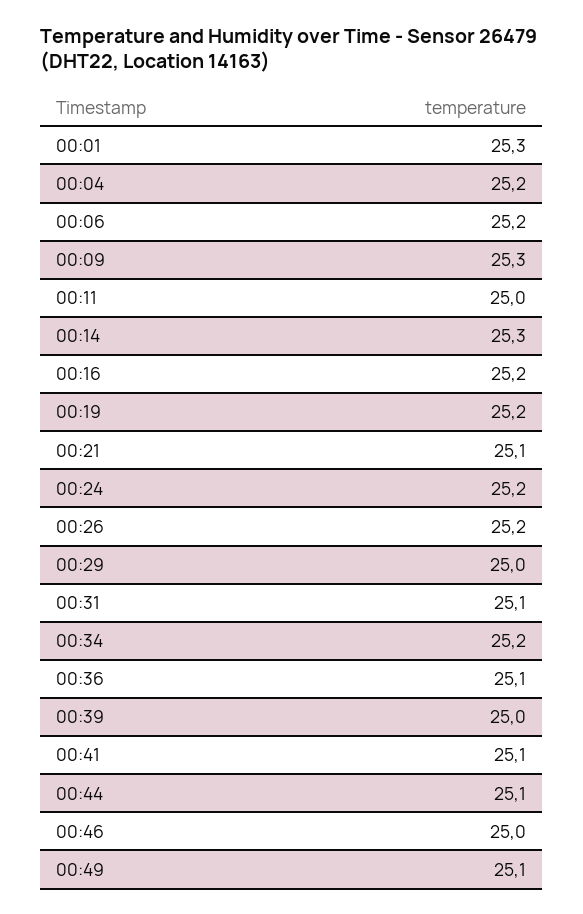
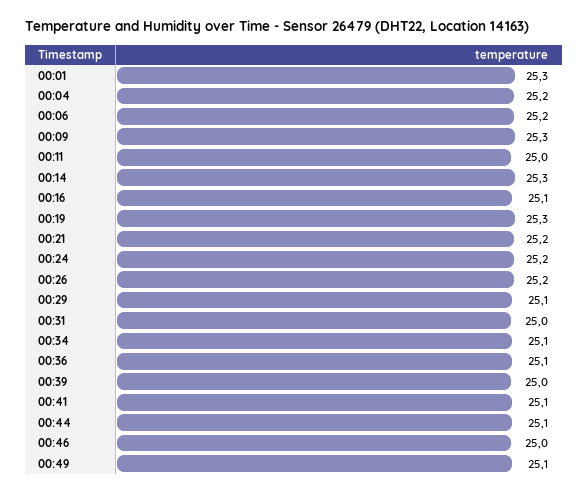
  {
    "00:01": 25.3,
    "00:04": 25.2,
    "00:06": 25.2,
    "00:09": 25.3,
    "00:11": 25,
    "00:14": 25.3,
-   "00:16": 25.2,
+   "00:16": 25.1,
-   "00:19": 25.2,
+   "00:19": 25.3,
-   "00:21": 25.1,
+   "00:21": 25.2,
    "00:24": 25.2,
    "00:26": 25.2,
-   "00:29": 25,
+   "00:29": 25.1,
-   "00:31": 25.1,
+   "00:31": 25,
-   "00:34": 25.2,
+   "00:34": 25.1,
    "00:36": 25.1,
    "00:39": 25,
    "00:41": 25.1,
    "00:44": 25.1,
    "00:46": 25,
    "00:49": 25.1
  }

